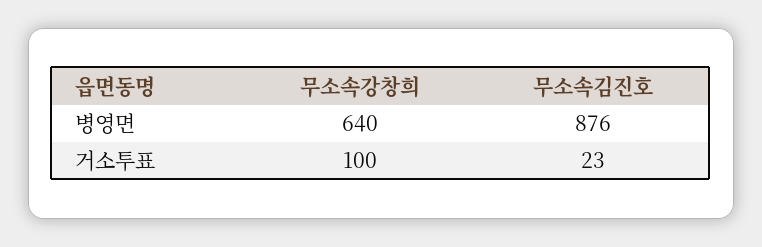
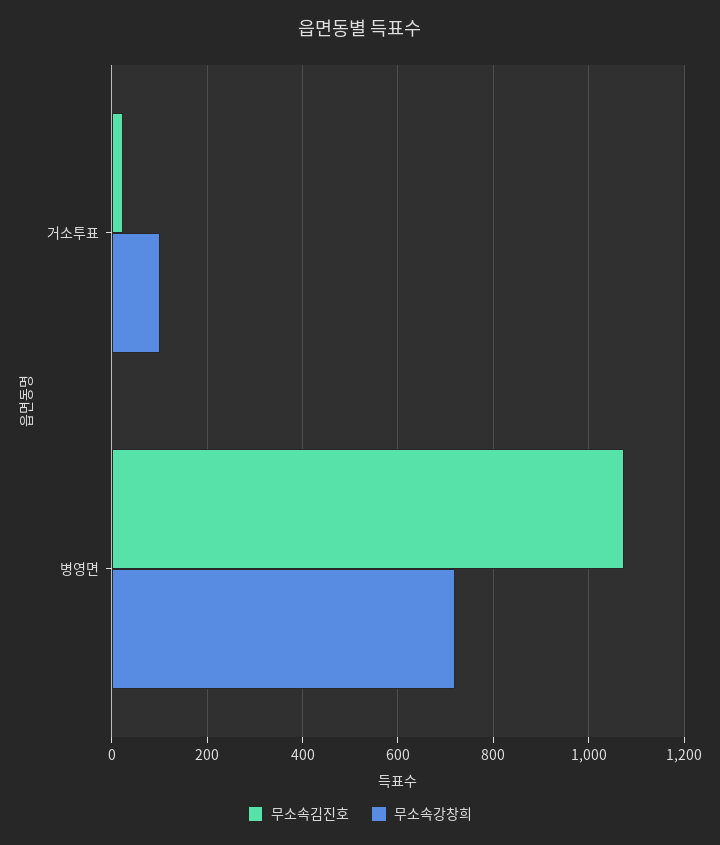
  {
    "무소속강창희": {
-     "병영면": 640,
+     "병영면": 720,
      "거소투표": 100
    },
    "무소속김진호": {
-     "병영면": 876,
+     "병영면": 1080,
      "거소투표": 23
    }
  }

